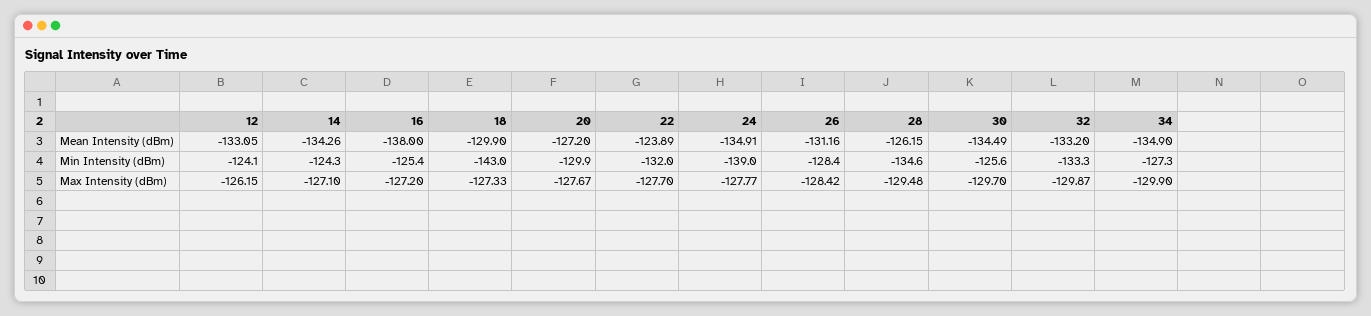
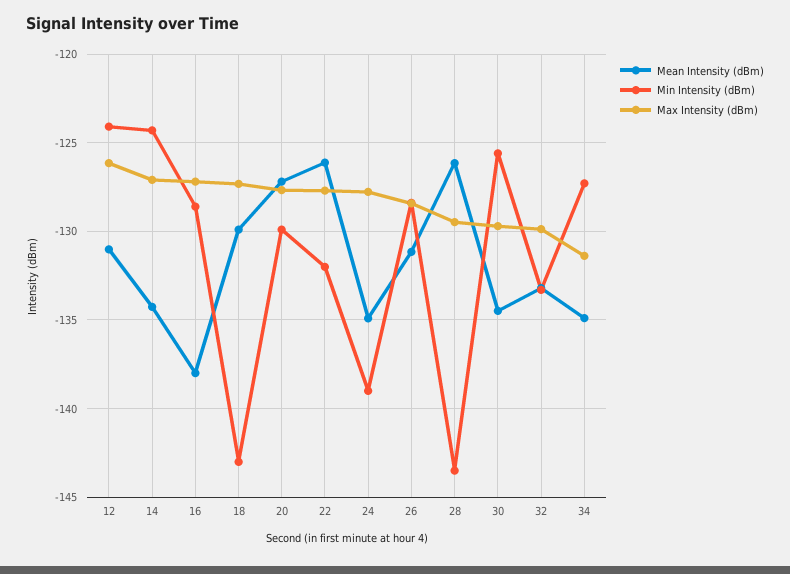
  {
    "Mean Intensity (dBm)": {
-     "12": -133.05,
+     "12": -131,
      "14": -134.26,
      "16": -138,
      "18": -129.9,
      "20": -127.2,
-     "22": -123.89,
+     "22": -126,
      "24": -134.91,
      "26": -131.16,
      "28": -126.15,
      "30": -134.49,
      "32": -133.2,
      "34": -134.9
    },
    "Min Intensity (dBm)": {
      "12": -124.1,
      "14": -124.3,
-     "16": -125.4,
+     "16": -128.5,
      "18": -143,
      "20": -129.9,
      "22": -132,
      "24": -139,
      "26": -128.4,
-     "28": -134.6,
+     "28": -143.5,
      "30": -125.6,
      "32": -133.3,
      "34": -127.3
    },
    "Max Intensity (dBm)": {
      "12": -126.15,
      "14": -127.1,
      "16": -127.2,
      "18": -127.33,
      "20": -127.67,
      "22": -127.7,
      "24": -127.77,
      "26": -128.42,
      "28": -129.48,
      "30": -129.7,
      "32": -129.87,
-     "34": -129.9
+     "34": -131.5
    }
  }

